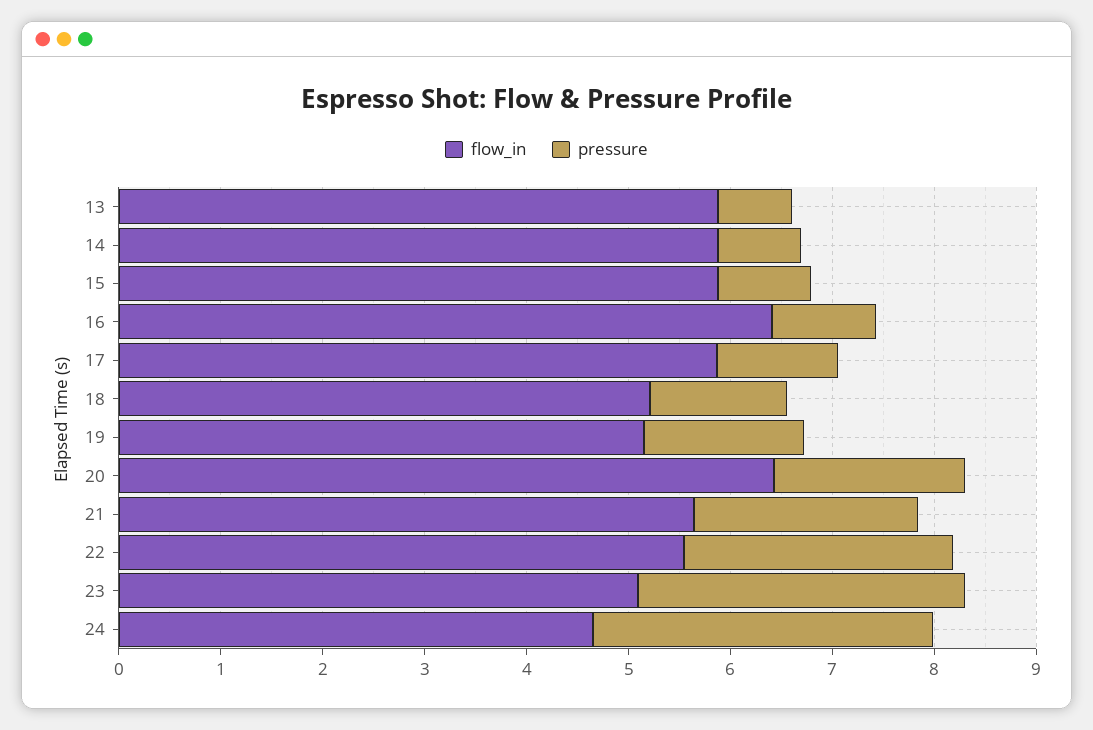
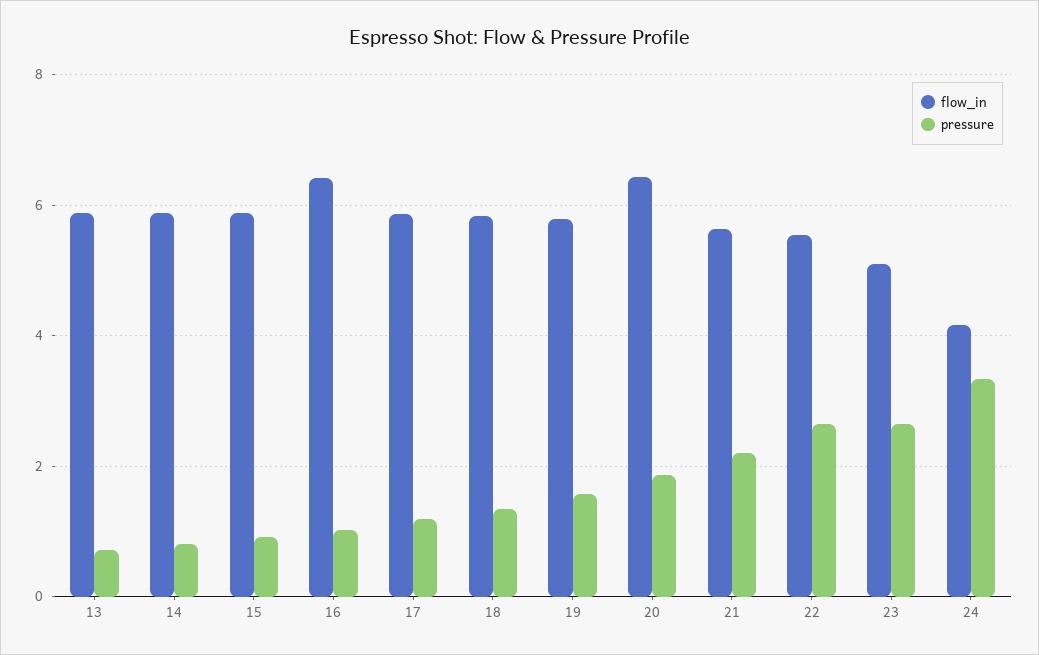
  {
    "flow_in": {
      "13": 5.8,
      "14": 5.8,
      "15": 5.8,
      "16": 6.4,
      "17": 5.8,
-     "18": 5.2,
+     "18": 5.8,
-     "19": 5.2,
+     "19": 5.8,
      "20": 6.4,
      "21": 5.6,
      "22": 5.6,
      "23": 5,
-     "24": 4.6
+     "24": 4.2
    },
    "pressure": {
      "13": 0.8,
      "14": 0.8,
      "15": 1,
      "16": 1,
      "17": 1.2,
      "18": 1.4,
      "19": 1.6,
      "20": 1.8,
      "21": 2.2,
      "22": 2.6,
-     "23": 3.2,
+     "23": 2.6,
      "24": 3.4
    }
  }

